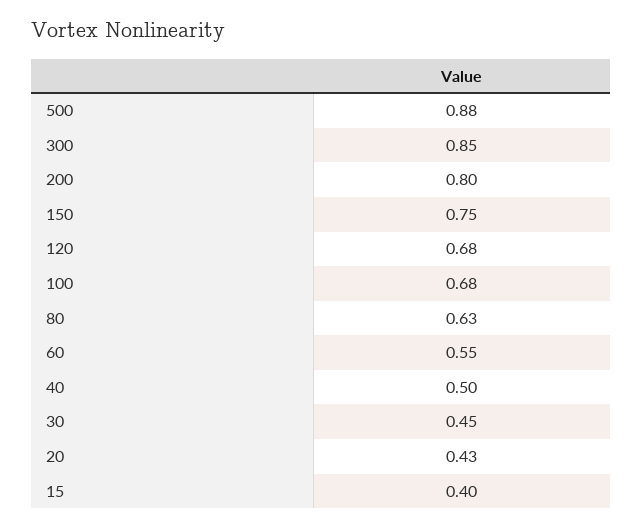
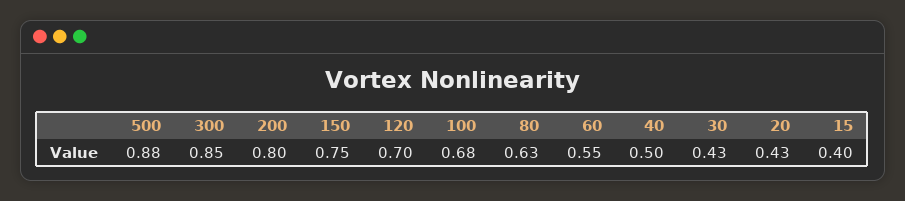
  {
    "500": 0.88,
    "300": 0.85,
    "200": 0.8,
    "150": 0.75,
-   "120": 0.68,
+   "120": 0.7,
    "100": 0.68,
    "80": 0.63,
    "60": 0.55,
    "40": 0.5,
-   "30": 0.45,
+   "30": 0.43,
    "20": 0.43,
    "15": 0.4
  }

